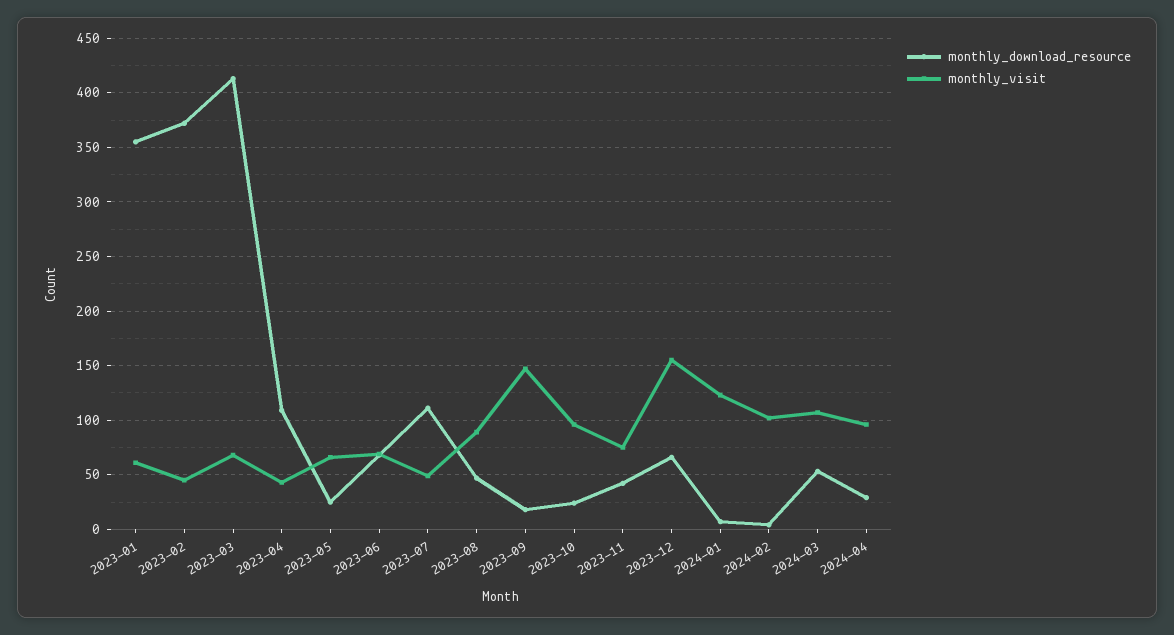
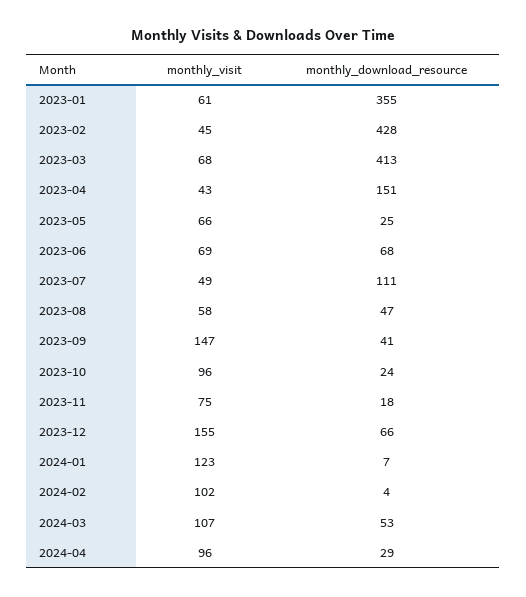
  {
    "monthly_download_resource": {
      "2023-01": 355,
-     "2023-02": 370,
+     "2023-02": 428,
      "2023-03": 413,
-     "2023-04": 110,
+     "2023-04": 151,
      "2023-05": 25,
      "2023-06": 68,
      "2023-07": 111,
      "2023-08": 47,
-     "2023-09": 20,
+     "2023-09": 41,
      "2023-10": 24,
-     "2023-11": 40,
+     "2023-11": 18,
      "2023-12": 66,
      "2024-01": 7,
      "2024-02": 4,
      "2024-03": 53,
      "2024-04": 29
    },
    "monthly_visit": {
      "2023-01": 61,
      "2023-02": 45,
      "2023-03": 68,
      "2023-04": 43,
      "2023-05": 66,
      "2023-06": 69,
      "2023-07": 49,
-     "2023-08": 90,
+     "2023-08": 58,
      "2023-09": 147,
      "2023-10": 96,
      "2023-11": 75,
      "2023-12": 155,
      "2024-01": 123,
      "2024-02": 102,
      "2024-03": 107,
      "2024-04": 96
    }
  }

